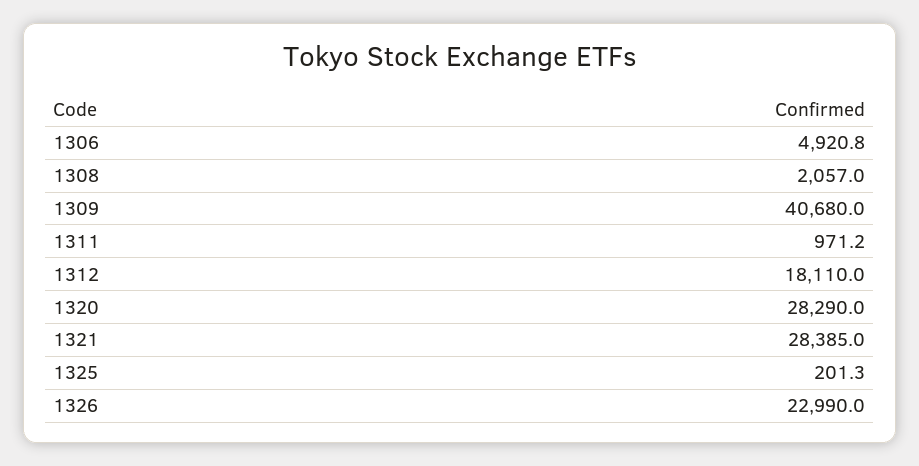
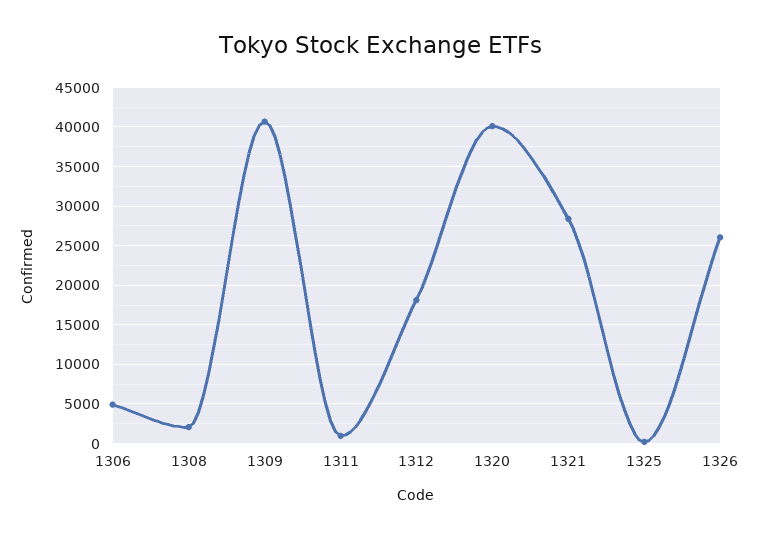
  {
    "1306": 4920.8,
    "1308": 2057,
    "1309": 40680,
    "1311": 971.2,
    "1312": 18110,
-   "1320": 28290,
+   "1320": 40000,
    "1321": 28385,
    "1325": 201.3,
-   "1326": 22990
+   "1326": 26000
  }

